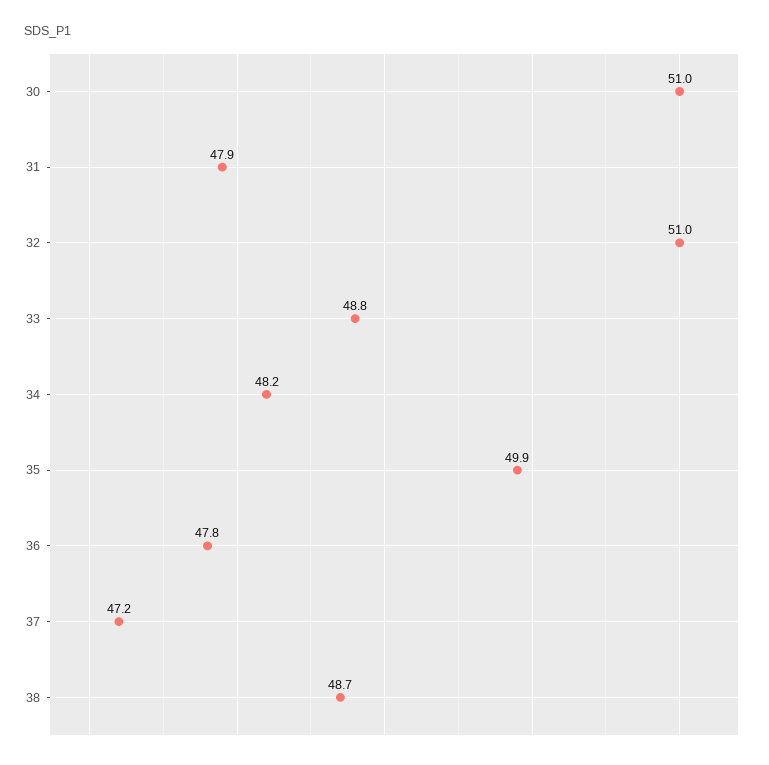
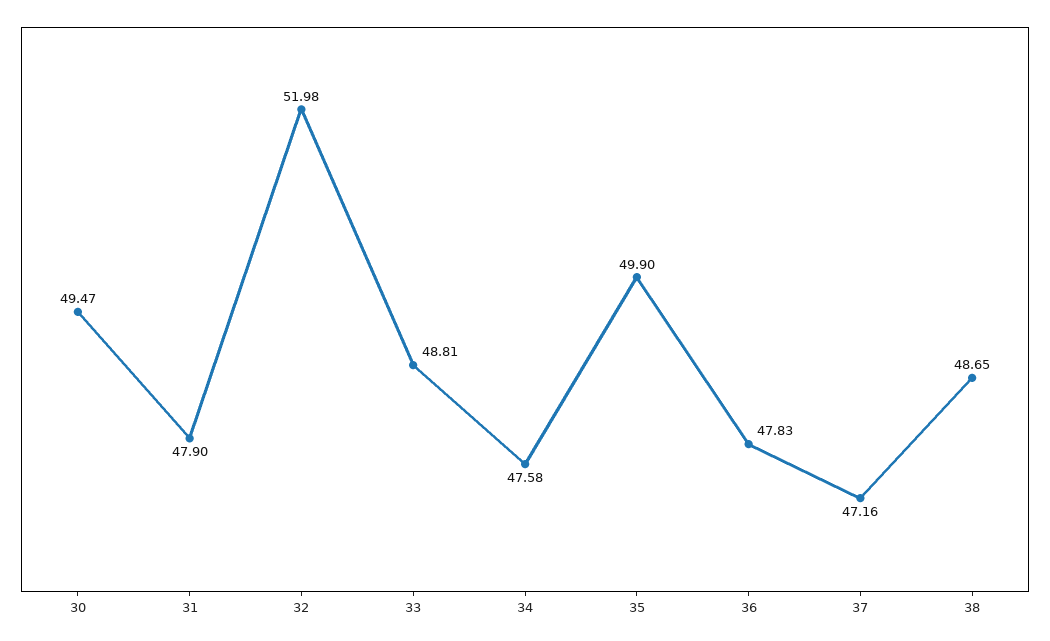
  {
-   "30": 51,
+   "30": 49.47,
    "31": 47.9,
-   "32": 51,
+   "32": 51.98,
    "33": 48.81,
-   "34": 48.2,
+   "34": 47.58,
    "35": 49.9,
    "36": 47.83,
    "37": 47.16,
    "38": 48.65
  }

